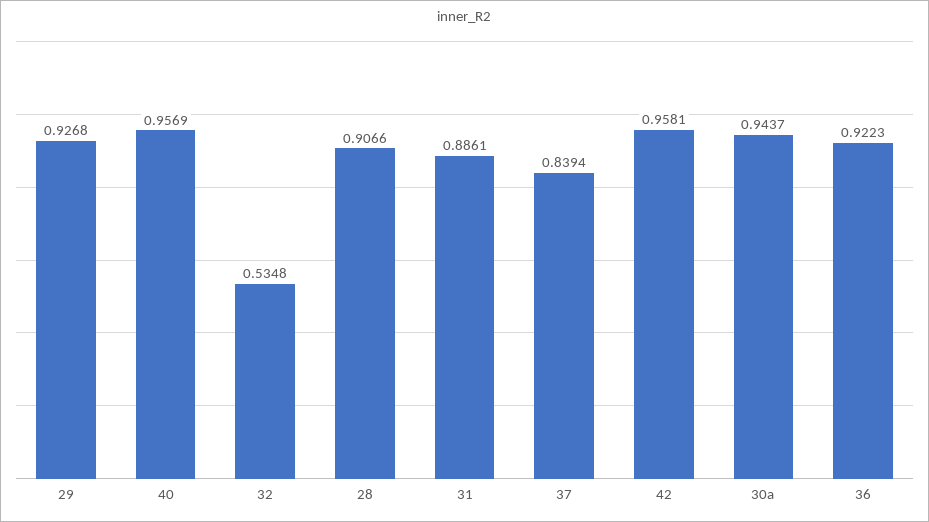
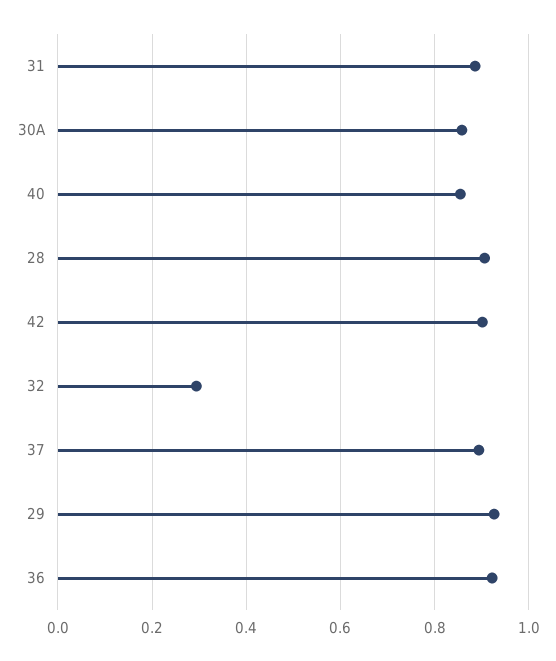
  {
    "29": 0.9268,
-   "40": 0.9569,
+   "40": 0.86,
-   "32": 0.5348,
+   "32": 0.3,
    "28": 0.9066,
    "31": 0.8861,
-   "37": 0.8394,
+   "37": 0.9,
-   "42": 0.9581,
+   "42": 0.9,
-   "30a": 0.9437,
+   "30a": 0.86,
    "36": 0.9223
  }

